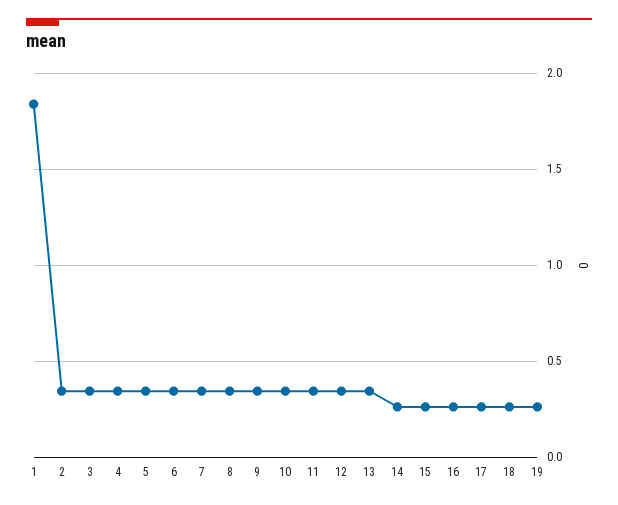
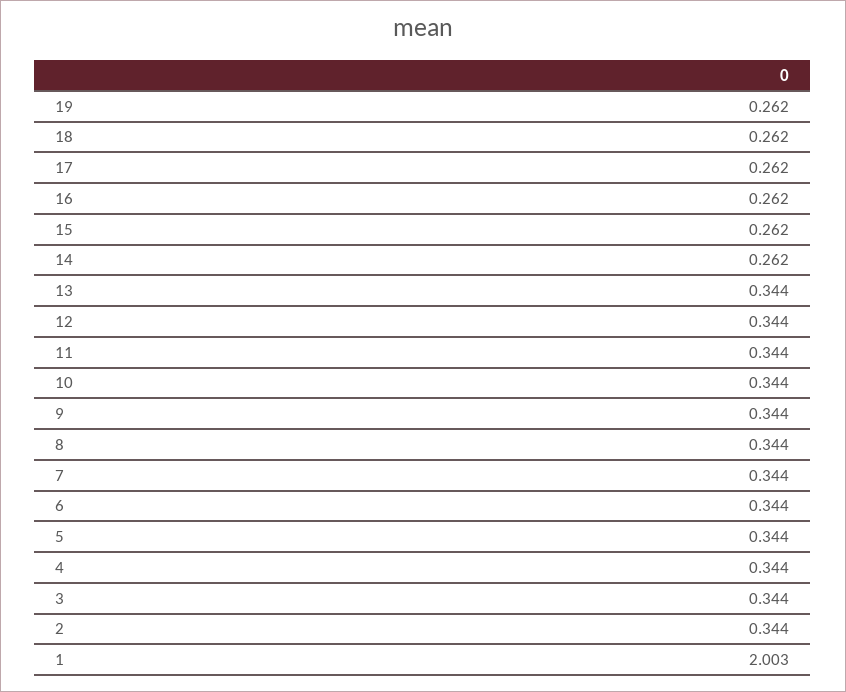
  {
-   "1": 1.85,
+   "1": 2.003,
    "2": 0.344,
    "3": 0.344,
    "4": 0.344,
    "5": 0.344,
    "6": 0.344,
    "7": 0.344,
    "8": 0.344,
    "9": 0.344,
    "10": 0.344,
    "11": 0.344,
    "12": 0.344,
    "13": 0.344,
    "14": 0.262,
    "15": 0.262,
    "16": 0.262,
    "17": 0.262,
    "18": 0.262,
    "19": 0.262
  }

